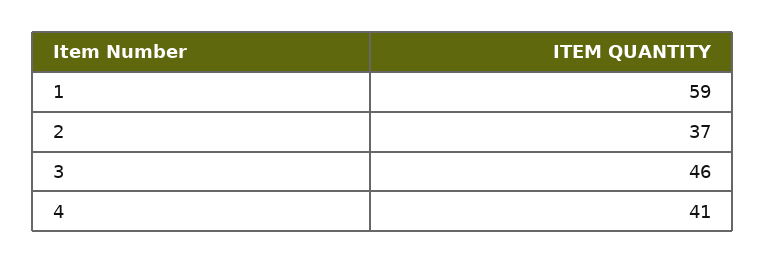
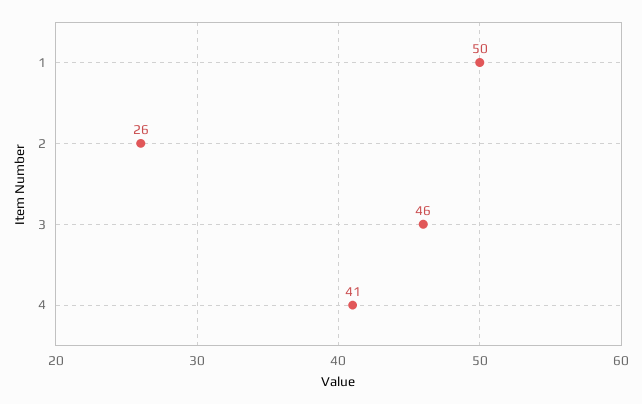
  {
-   "1": 59,
+   "1": 50,
-   "2": 37,
+   "2": 26,
    "3": 46,
    "4": 41
  }

